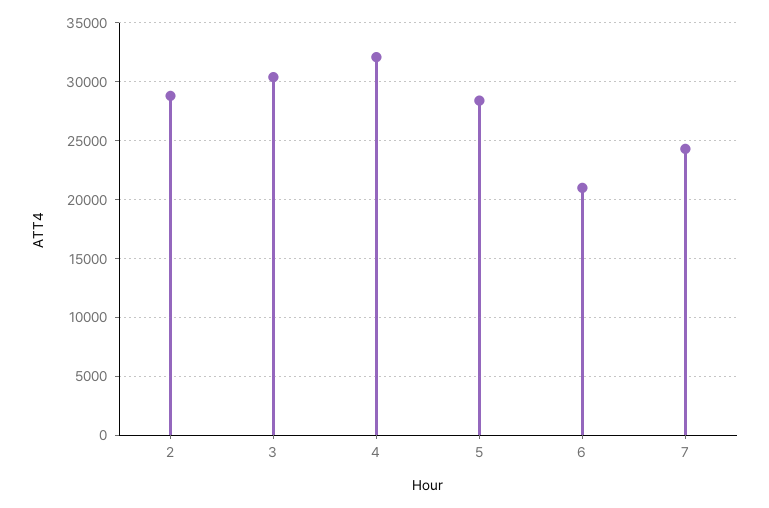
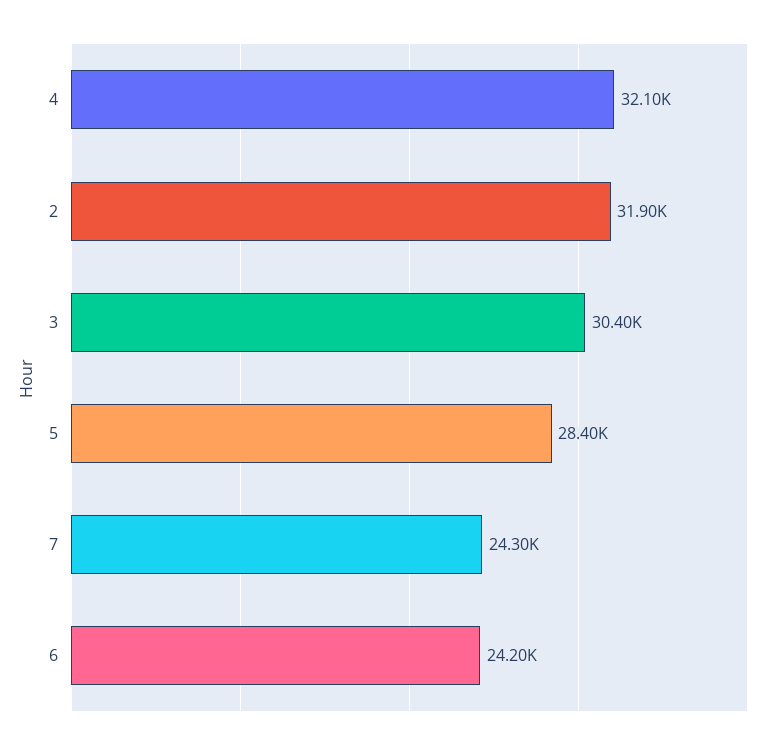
  {
-   "2": 29000,
+   "2": 31900,
    "3": 30400,
    "4": 32100,
    "5": 28400,
-   "6": 21000,
+   "6": 24200,
    "7": 24300
  }

